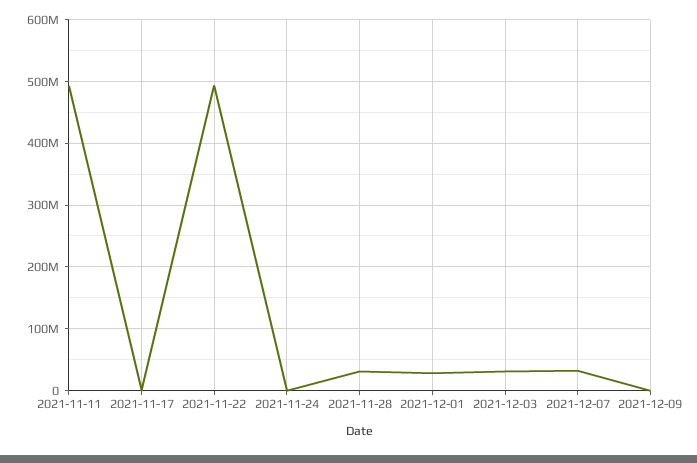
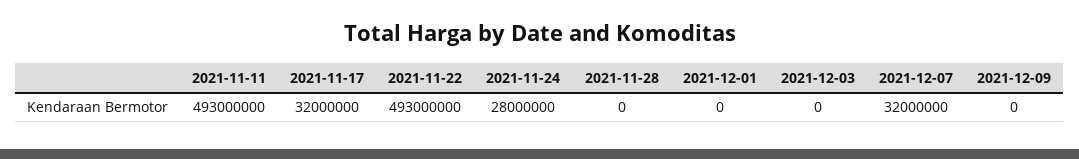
  {
    "2021-11-11": 493000000,
-   "2021-11-17": 0,
+   "2021-11-17": 32000000,
    "2021-11-22": 493000000,
-   "2021-11-24": 0,
+   "2021-11-24": 28000000,
-   "2021-11-28": 30000000,
+   "2021-11-28": 0,
-   "2021-12-01": 30000000,
+   "2021-12-01": 0,
-   "2021-12-03": 30000000,
+   "2021-12-03": 0,
    "2021-12-07": 32000000,
    "2021-12-09": 0
  }

